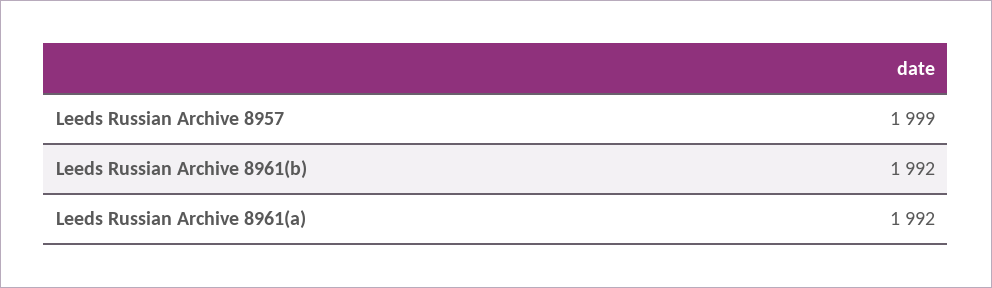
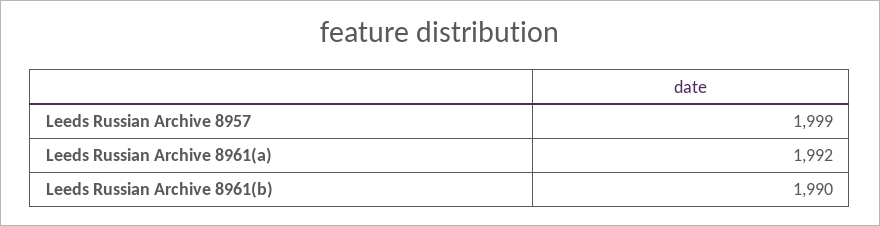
  {
    "Leeds Russian Archive 8957": 1999,
-   "Leeds Russian Archive 8961(b)": 1992,
+   "Leeds Russian Archive 8961(b)": 1990,
    "Leeds Russian Archive 8961(a)": 1992
  }

